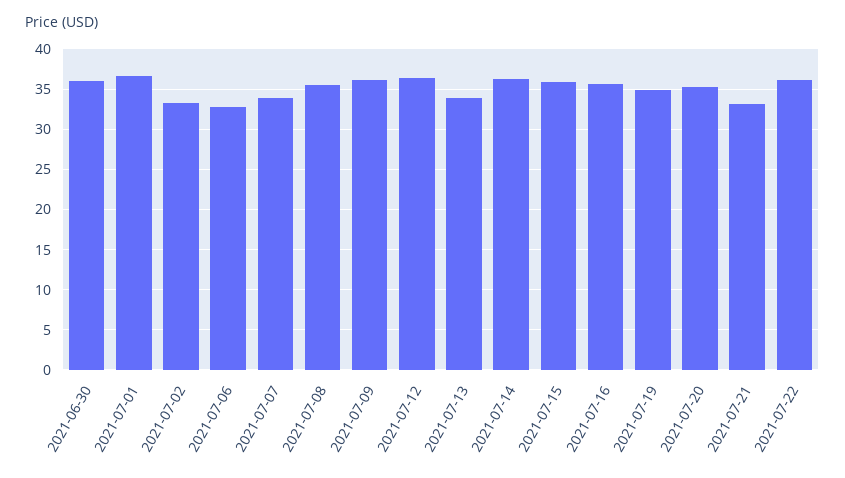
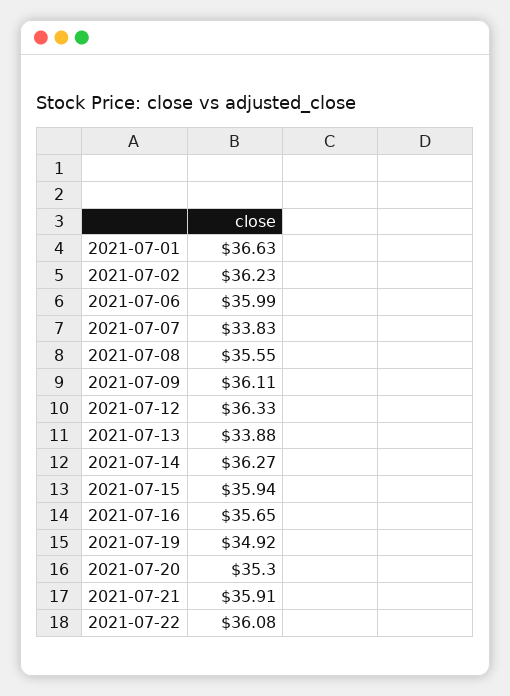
  {
-   "2021-06-30": 36,
    "2021-07-01": 36.63,
-   "2021-07-02": 33,
+   "2021-07-02": 36.23,
-   "2021-07-06": 33,
+   "2021-07-06": 35.99,
    "2021-07-07": 33.83,
    "2021-07-08": 35.55,
    "2021-07-09": 36.11,
    "2021-07-12": 36.33,
    "2021-07-13": 33.88,
    "2021-07-14": 36.27,
    "2021-07-15": 35.94,
    "2021-07-16": 35.65,
    "2021-07-19": 34.92,
    "2021-07-20": 35.3,
-   "2021-07-21": 33,
+   "2021-07-21": 35.91,
    "2021-07-22": 36.08
  }

